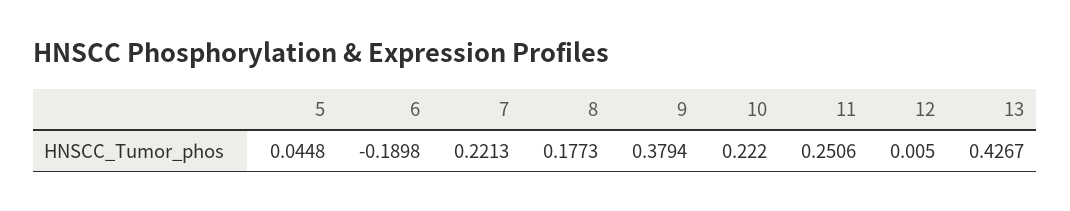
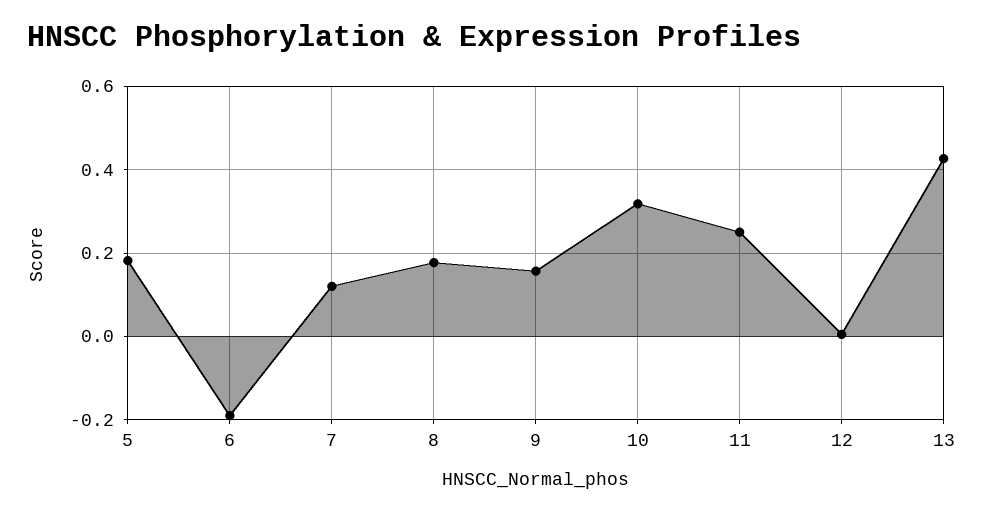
  {
-   "5": 0.0448,
+   "5": 0.18,
    "6": -0.1898,
-   "7": 0.2213,
+   "7": 0.12,
    "8": 0.1773,
-   "9": 0.3794,
+   "9": 0.16,
-   "10": 0.222,
+   "10": 0.32,
    "11": 0.2506,
    "12": 0.005,
    "13": 0.4267
  }

